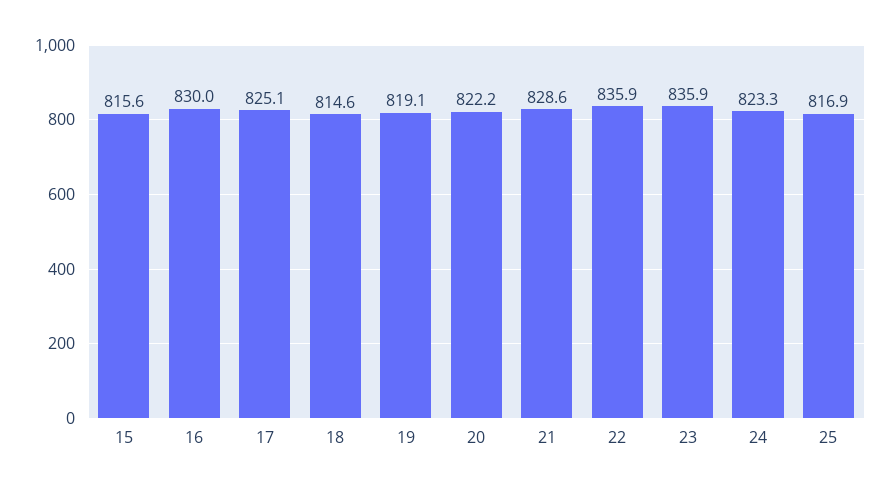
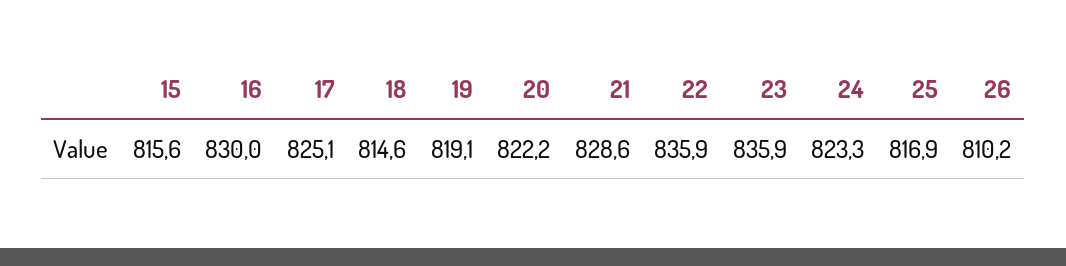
  {
    "15": 815.6,
    "16": 830,
    "17": 825.1,
    "18": 814.6,
    "19": 819.1,
    "20": 822.2,
    "21": 828.6,
    "22": 835.9,
    "23": 835.9,
    "24": 823.3,
-   "25": 816.9
+   "25": 816.9,
+   "26": 810.2
  }

